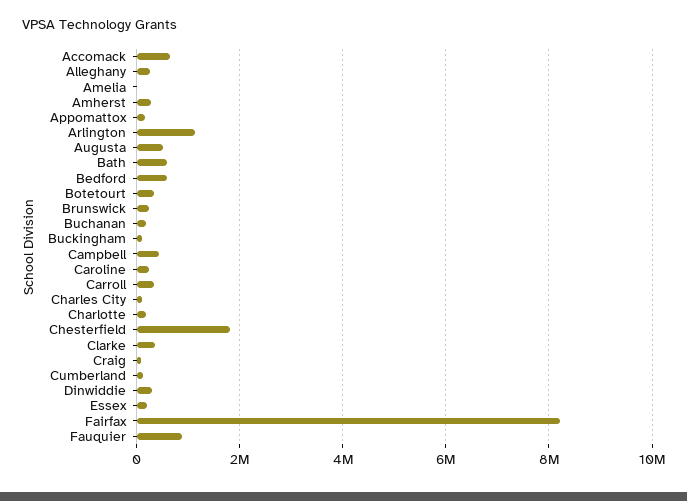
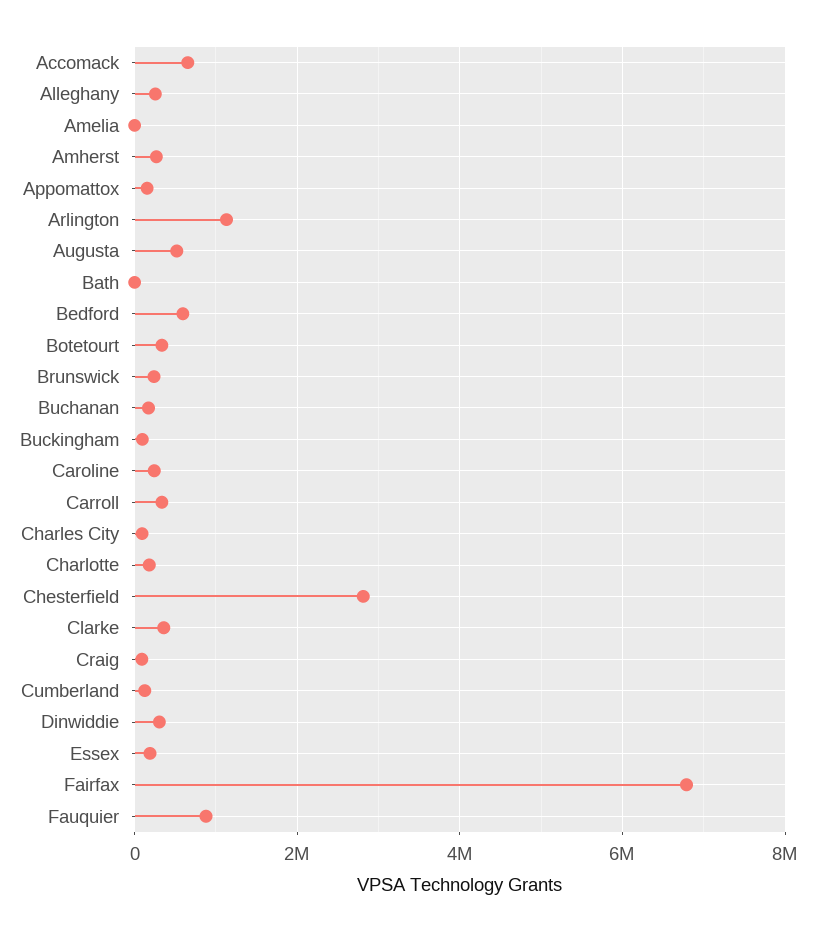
  {
    "Accomack": 600000,
    "Alleghany": 200000,
    "Amelia": 0,
    "Amherst": 200000,
    "Appomattox": 200000,
    "Arlington": 1200000,
    "Augusta": 600000,
-   "Bath": 600000,
+   "Bath": 0,
    "Bedford": 600000,
    "Botetourt": 400000,
    "Brunswick": 200000,
    "Buchanan": 200000,
    "Buckingham": 0,
-   "Campbell": 400000,
    "Caroline": 200000,
    "Carroll": 400000,
    "Charles City": 0,
    "Charlotte": 200000,
-   "Chesterfield": 1800000,
+   "Chesterfield": 2800000,
    "Clarke": 400000,
    "Craig": 0,
    "Cumberland": 200000,
    "Dinwiddie": 400000,
    "Essex": 200000,
-   "Fairfax": 8200000,
+   "Fairfax": 6800000,
    "Fauquier": 800000
  }

